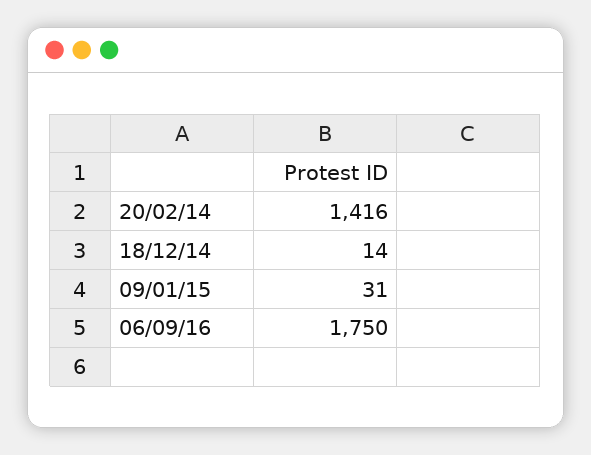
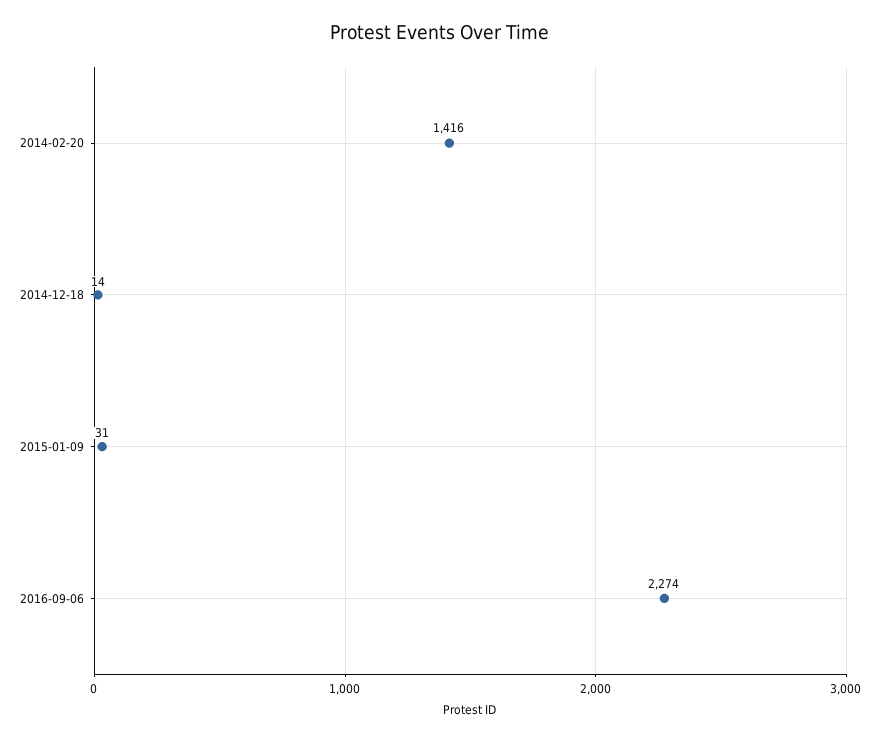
  {
    "20/02/14": 1416,
    "18/12/14": 14,
    "09/01/15": 31,
-   "06/09/16": 1750
+   "06/09/16": 2274
  }

